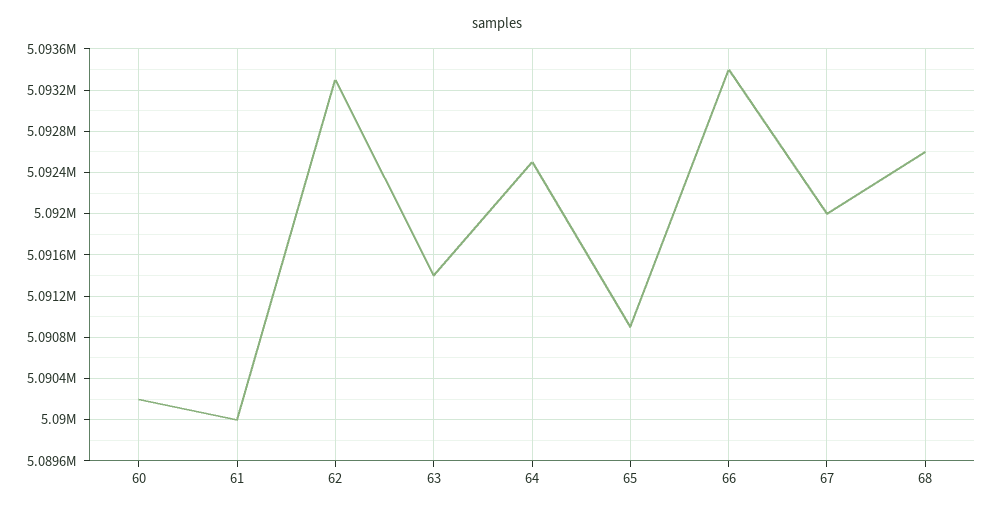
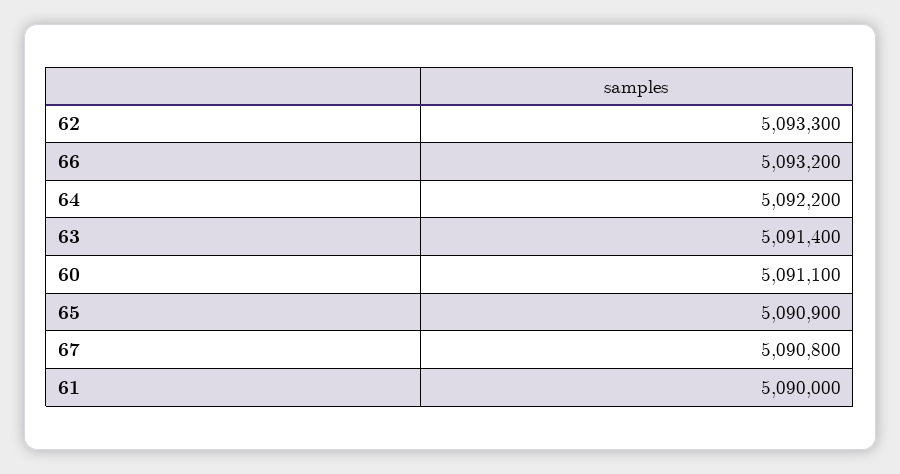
  {
-   "60": 5090200,
+   "60": 5091100,
    "61": 5090000,
    "62": 5093300,
    "63": 5091400,
-   "64": 5092500,
+   "64": 5092200,
    "65": 5090900,
-   "66": 5093400,
+   "66": 5093200,
-   "67": 5092000,
+   "67": 5090800
-   "68": 5092600
  }

